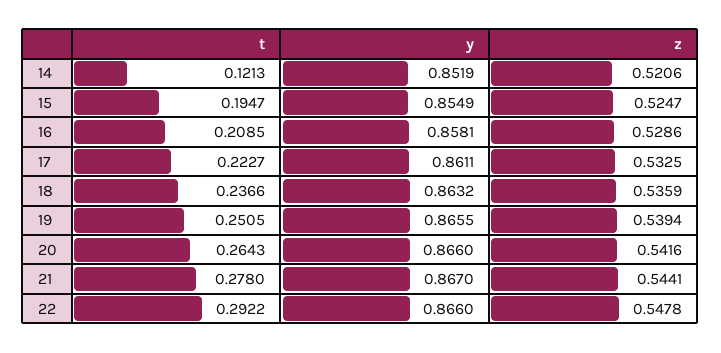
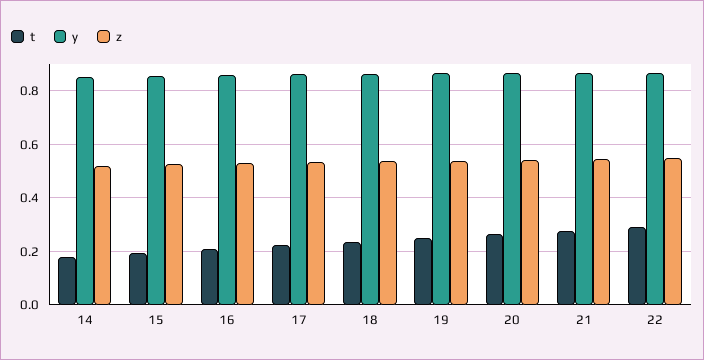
  {
    "t": {
-     "14": 0.1213,
+     "14": 0.175,
      "15": 0.1947,
      "16": 0.2085,
      "17": 0.2227,
      "18": 0.2366,
      "19": 0.2505,
      "20": 0.2643,
      "21": 0.278,
      "22": 0.2922
    },
    "y": {
      "14": 0.8519,
      "15": 0.8549,
      "16": 0.8581,
      "17": 0.8611,
      "18": 0.8632,
      "19": 0.8655,
      "20": 0.866,
      "21": 0.867,
      "22": 0.866
    },
    "z": {
      "14": 0.5206,
      "15": 0.5247,
      "16": 0.5286,
      "17": 0.5325,
      "18": 0.5359,
      "19": 0.5394,
      "20": 0.5416,
      "21": 0.5441,
      "22": 0.5478
    }
  }

